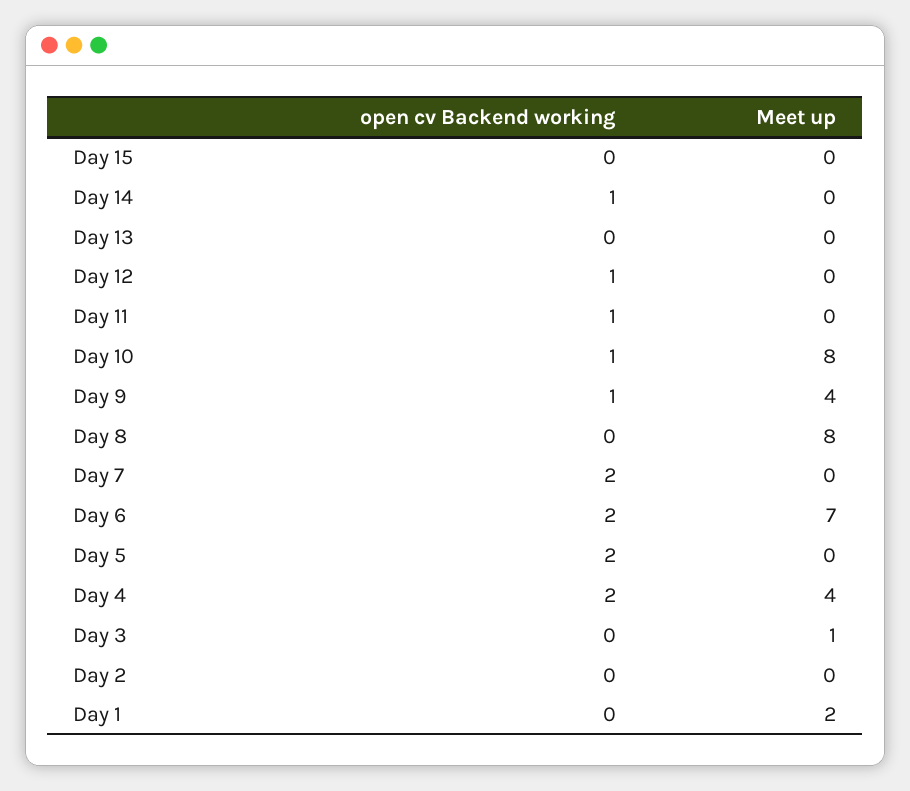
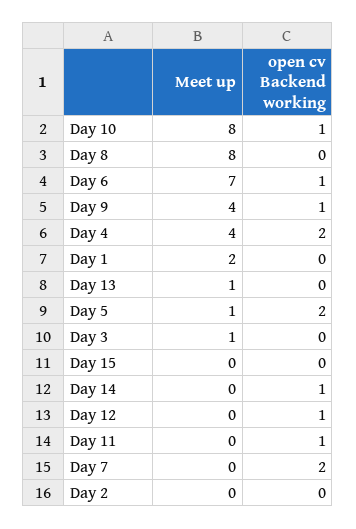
  {
    "open cv Backend working": {
      "Day 15": 0,
      "Day 14": 1,
      "Day 13": 0,
      "Day 12": 1,
      "Day 11": 1,
      "Day 10": 1,
      "Day 9": 1,
      "Day 8": 0,
      "Day 7": 2,
-     "Day 6": 2,
+     "Day 6": 1,
      "Day 5": 2,
      "Day 4": 2,
      "Day 3": 0,
      "Day 2": 0,
      "Day 1": 0
    },
    "Meet up": {
      "Day 15": 0,
      "Day 14": 0,
-     "Day 13": 0,
+     "Day 13": 1,
      "Day 12": 0,
      "Day 11": 0,
      "Day 10": 8,
      "Day 9": 4,
      "Day 8": 8,
      "Day 7": 0,
      "Day 6": 7,
-     "Day 5": 0,
+     "Day 5": 1,
      "Day 4": 4,
      "Day 3": 1,
      "Day 2": 0,
      "Day 1": 2
    }
  }

